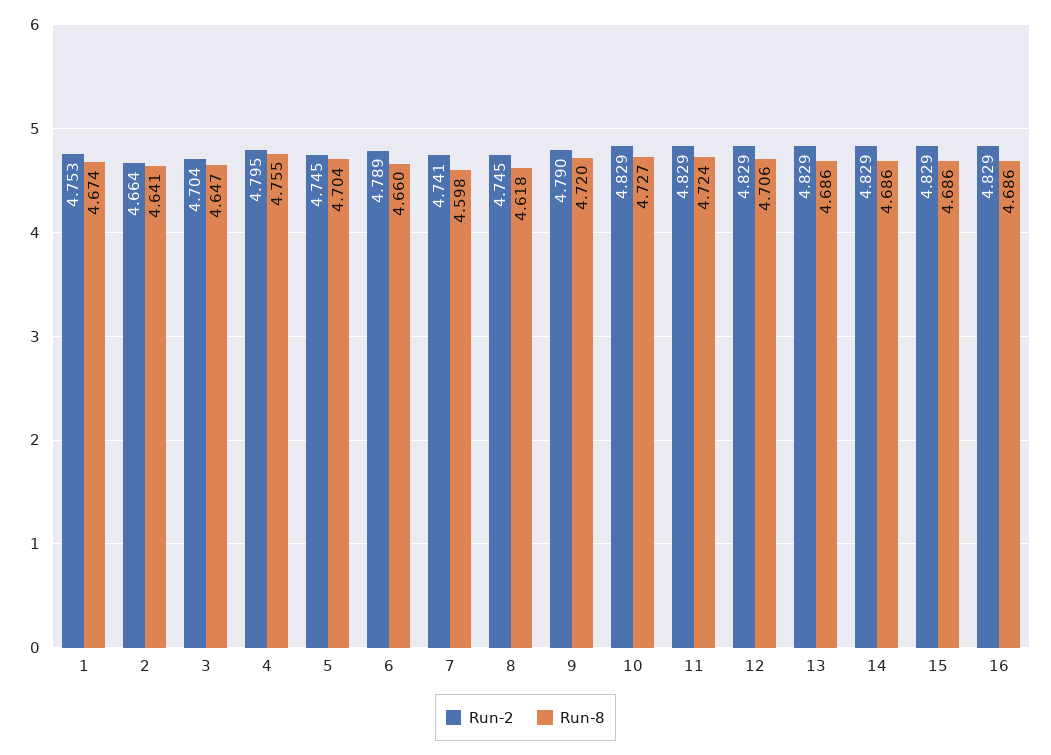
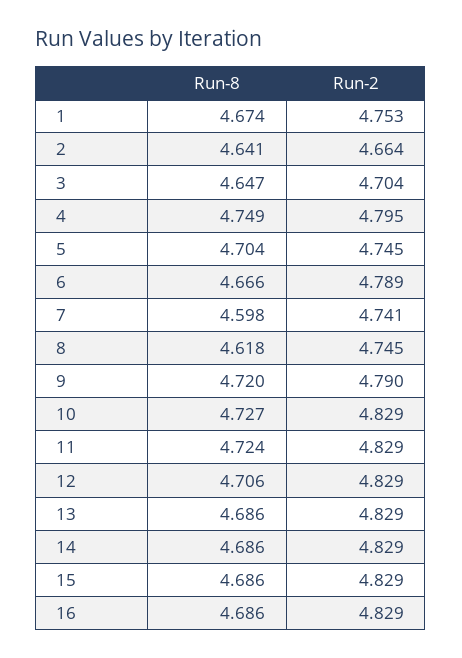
  {
    "Run-2": {
      "1": 4.753,
      "2": 4.664,
      "3": 4.704,
      "4": 4.795,
      "5": 4.745,
      "6": 4.789,
      "7": 4.741,
      "8": 4.745,
      "9": 4.79,
      "10": 4.829,
      "11": 4.829,
      "12": 4.829,
      "13": 4.829,
      "14": 4.829,
      "15": 4.829,
      "16": 4.829
    },
    "Run-8": {
      "1": 4.674,
      "2": 4.641,
      "3": 4.647,
-     "4": 4.755,
+     "4": 4.749,
      "5": 4.704,
-     "6": 4.66,
+     "6": 4.666,
      "7": 4.598,
      "8": 4.618,
      "9": 4.72,
      "10": 4.727,
      "11": 4.724,
      "12": 4.706,
      "13": 4.686,
      "14": 4.686,
      "15": 4.686,
      "16": 4.686
    }
  }

